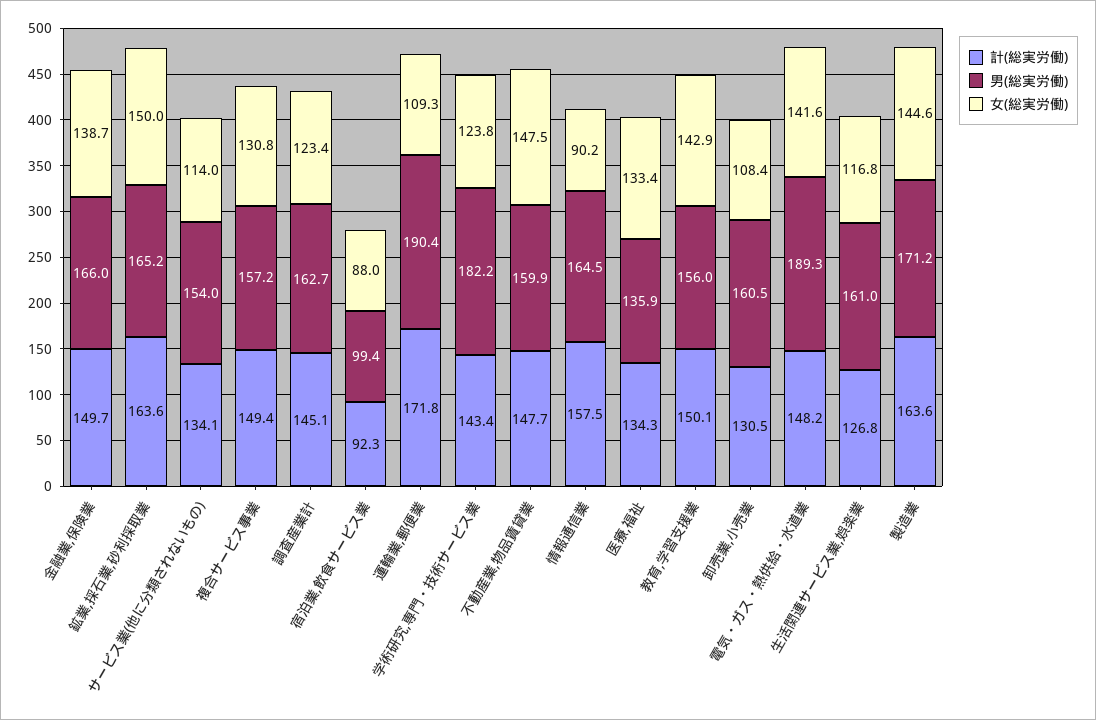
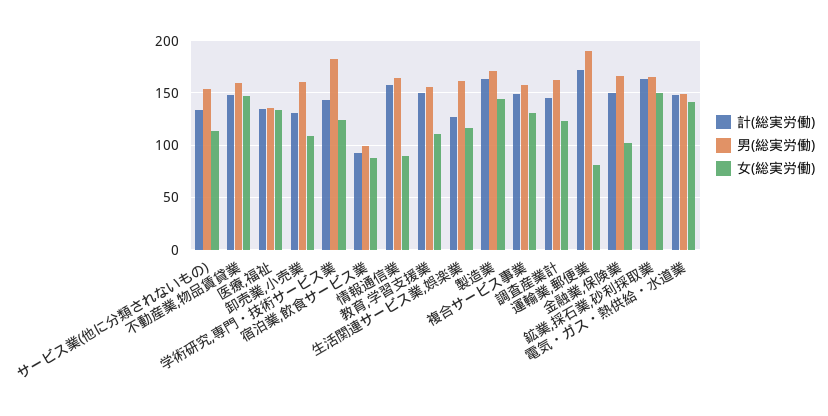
  {
    "計(総実労働)": {
      "金融業,保険業": 149.7,
      "鉱業,採石業,砂利採取業": 163.6,
      "サービス業(他に分類されないもの)": 134.1,
      "複合サービス事業": 149.4,
      "調査産業計": 145.1,
      "宿泊業,飲食サービス業": 92.3,
      "運輸業,郵便業": 171.8,
      "学術研究,専門・技術サービス業": 143.4,
      "不動産業,物品賃貸業": 147.7,
      "情報通信業": 157.5,
      "医療,福祉": 134.3,
      "教育,学習支援業": 150.1,
      "卸売業,小売業": 130.5,
      "電気・ガス・熱供給・水道業": 148.2,
      "生活関連サービス業,娯楽業": 126.8,
      "製造業": 163.6
    },
    "男(総実労働)": {
      "金融業,保険業": 166,
      "鉱業,採石業,砂利採取業": 165.2,
      "サービス業(他に分類されないもの)": 154,
      "複合サービス事業": 157.2,
      "調査産業計": 162.7,
      "宿泊業,飲食サービス業": 99.4,
      "運輸業,郵便業": 190.4,
      "学術研究,専門・技術サービス業": 182.2,
      "不動産業,物品賃貸業": 159.9,
      "情報通信業": 164.5,
      "医療,福祉": 135.9,
      "教育,学習支援業": 156,
      "卸売業,小売業": 160.5,
-     "電気・ガス・熱供給・水道業": 189.3,
+     "電気・ガス・熱供給・水道業": 150,
      "生活関連サービス業,娯楽業": 161,
      "製造業": 171.2
    },
    "女(総実労働)": {
-     "金融業,保険業": 138.7,
+     "金融業,保険業": 100,
      "鉱業,採石業,砂利採取業": 150,
      "サービス業(他に分類されないもの)": 114,
      "複合サービス事業": 130.8,
      "調査産業計": 123.4,
      "宿泊業,飲食サービス業": 88,
-     "運輸業,郵便業": 109.3,
+     "運輸業,郵便業": 80,
      "学術研究,専門・技術サービス業": 123.8,
      "不動産業,物品賃貸業": 147.5,
      "情報通信業": 90.2,
      "医療,福祉": 133.4,
-     "教育,学習支援業": 142.9,
+     "教育,学習支援業": 110,
      "卸売業,小売業": 108.4,
      "電気・ガス・熱供給・水道業": 141.6,
      "生活関連サービス業,娯楽業": 116.8,
      "製造業": 144.6
    }
  }

